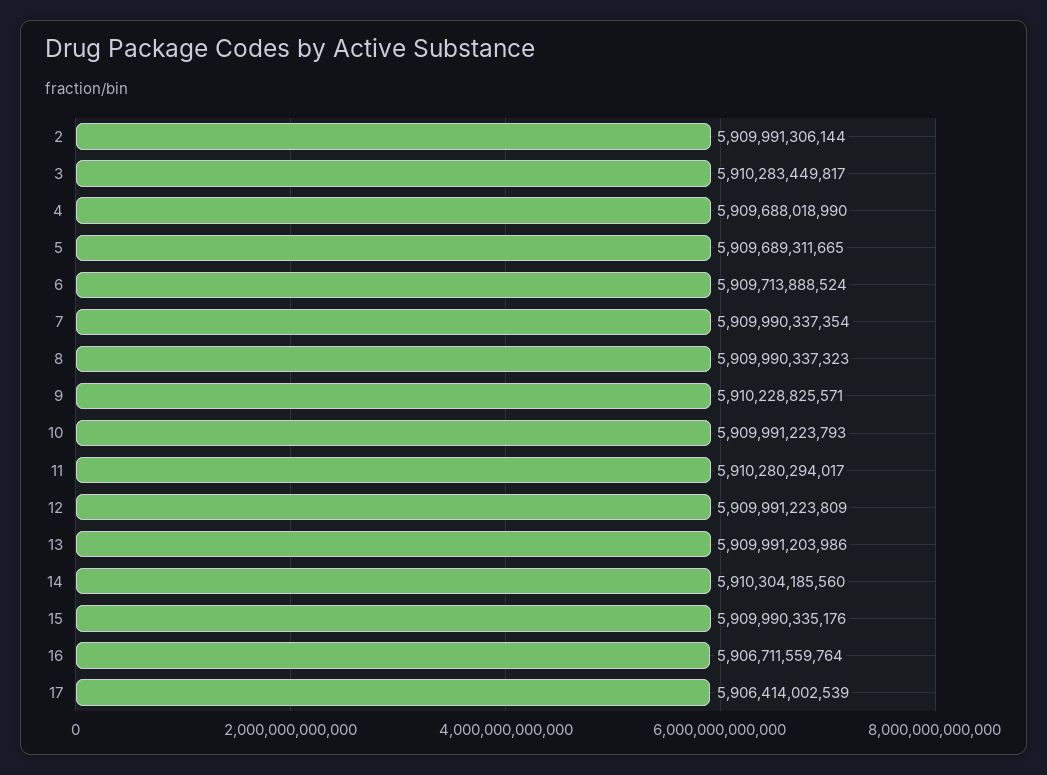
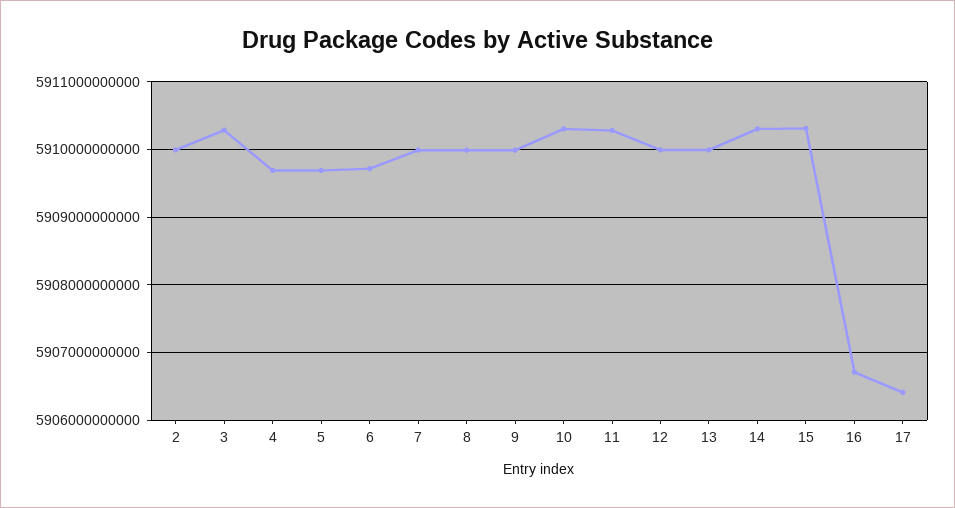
  {
    "2": 5909991306144,
    "3": 5910283449817,
    "4": 5909688018990,
    "5": 5909689311665,
    "6": 5909713888524,
    "7": 5909990337354,
    "8": 5909990337323,
-   "9": 5910228825571,
+   "9": 5910000000000,
-   "10": 5909991223793,
+   "10": 5910300000000,
    "11": 5910280294017,
    "12": 5909991223809,
    "13": 5909991203986,
    "14": 5910304185560,
-   "15": 5909990335176,
+   "15": 5910300000000,
    "16": 5906711559764,
    "17": 5906414002539
  }

